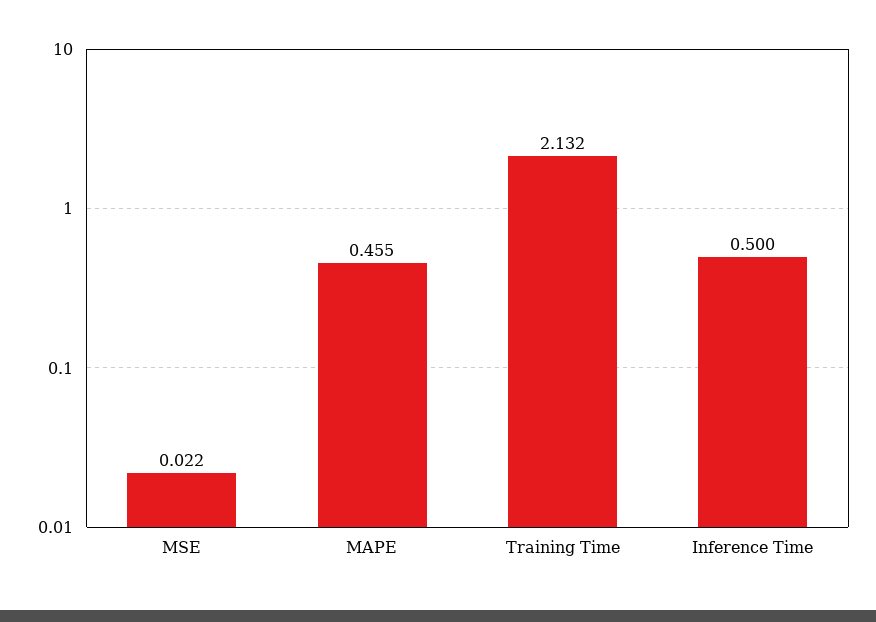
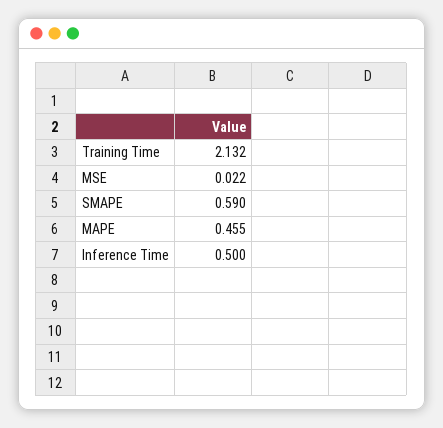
  {
    "MSE": 0.022,
    "MAPE": 0.455,
    "Training Time": 2.132,
-   "Inference Time": 0.5
+   "Inference Time": 0.5,
+   "SMAPE": 0.59
  }

